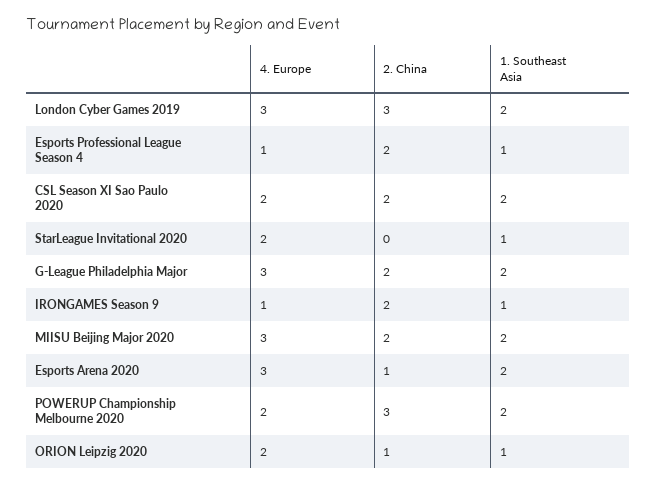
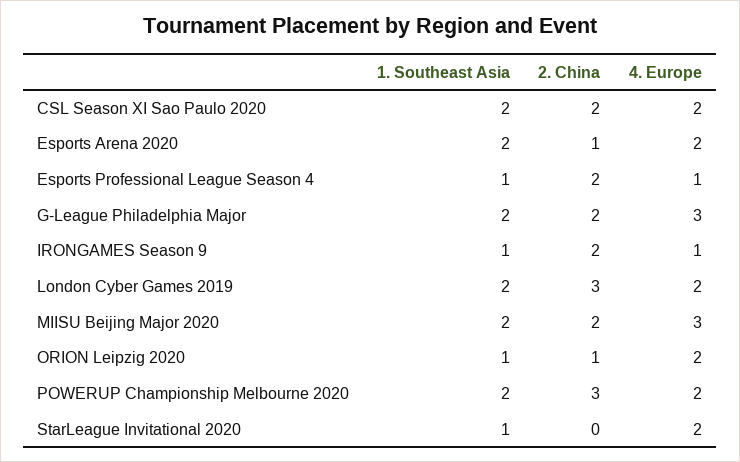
  {
    "4. Europe": {
-     "London Cyber Games 2019": 3,
+     "London Cyber Games 2019": 2,
      "Esports Professional League Season 4": 1,
      "CSL Season XI Sao Paulo 2020": 2,
      "StarLeague Invitational 2020": 2,
      "G-League Philadelphia Major": 3,
      "IRONGAMES Season 9": 1,
      "MIISU Beijing Major 2020": 3,
-     "Esports Arena 2020": 3,
+     "Esports Arena 2020": 2,
      "POWERUP Championship Melbourne 2020": 2,
      "ORION Leipzig 2020": 2
    },
    "2. China": {
      "London Cyber Games 2019": 3,
      "Esports Professional League Season 4": 2,
      "CSL Season XI Sao Paulo 2020": 2,
      "StarLeague Invitational 2020": 0,
      "G-League Philadelphia Major": 2,
      "IRONGAMES Season 9": 2,
      "MIISU Beijing Major 2020": 2,
      "Esports Arena 2020": 1,
      "POWERUP Championship Melbourne 2020": 3,
      "ORION Leipzig 2020": 1
    },
    "1. Southeast Asia": {
      "London Cyber Games 2019": 2,
      "Esports Professional League Season 4": 1,
      "CSL Season XI Sao Paulo 2020": 2,
      "StarLeague Invitational 2020": 1,
      "G-League Philadelphia Major": 2,
      "IRONGAMES Season 9": 1,
      "MIISU Beijing Major 2020": 2,
      "Esports Arena 2020": 2,
      "POWERUP Championship Melbourne 2020": 2,
      "ORION Leipzig 2020": 1
    }
  }

